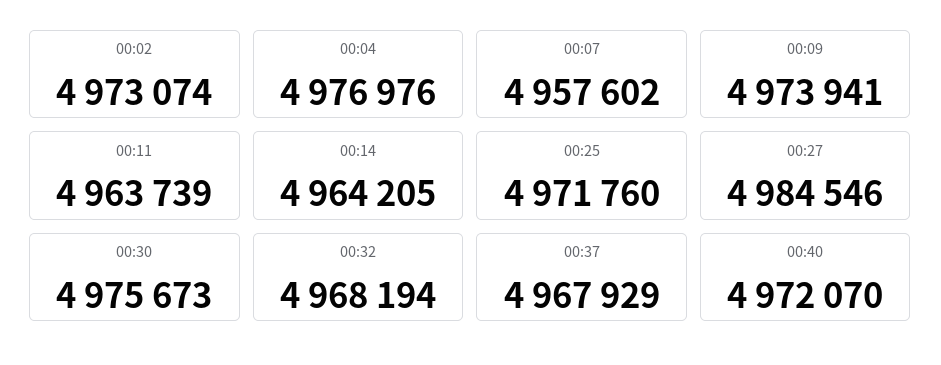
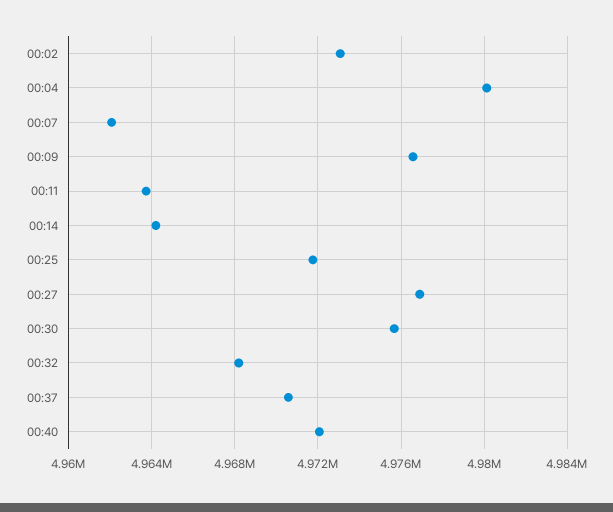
  {
    "00:02": 4973074,
-   "00:04": 4976976,
+   "00:04": 4980000,
-   "00:07": 4957602,
+   "00:07": 4962000,
-   "00:09": 4973941,
+   "00:09": 4976500,
    "00:11": 4963739,
    "00:14": 4964205,
    "00:25": 4971760,
-   "00:27": 4984546,
+   "00:27": 4977000,
    "00:30": 4975673,
    "00:32": 4968194,
-   "00:37": 4967929,
+   "00:37": 4970500,
    "00:40": 4972070
  }

